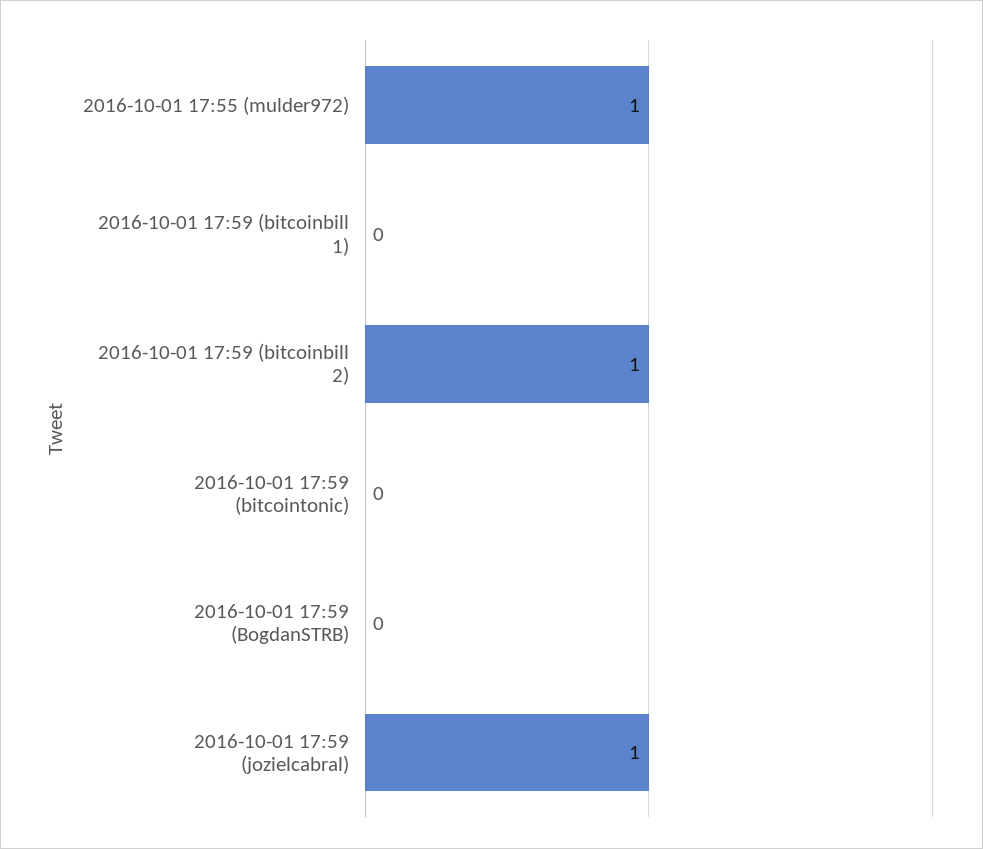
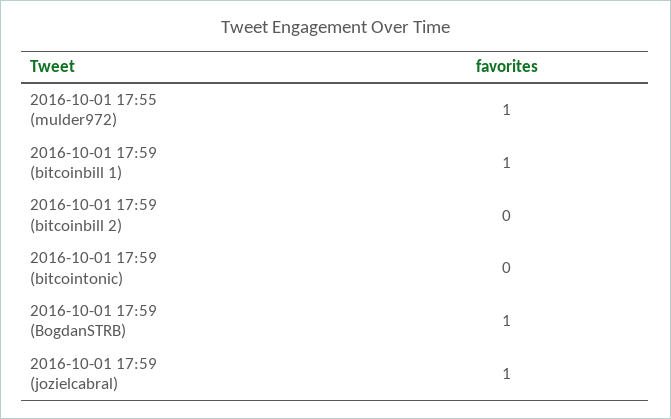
  {
    "2016-10-01 17:55 (mulder972)": 1,
-   "2016-10-01 17:59 (bitcoinbill 1)": 0,
+   "2016-10-01 17:59 (bitcoinbill 1)": 1,
-   "2016-10-01 17:59 (bitcoinbill 2)": 1,
+   "2016-10-01 17:59 (bitcoinbill 2)": 0,
    "2016-10-01 17:59 (bitcointonic)": 0,
-   "2016-10-01 17:59 (BogdanSTRB)": 0,
+   "2016-10-01 17:59 (BogdanSTRB)": 1,
    "2016-10-01 17:59 (jozielcabral)": 1
  }

